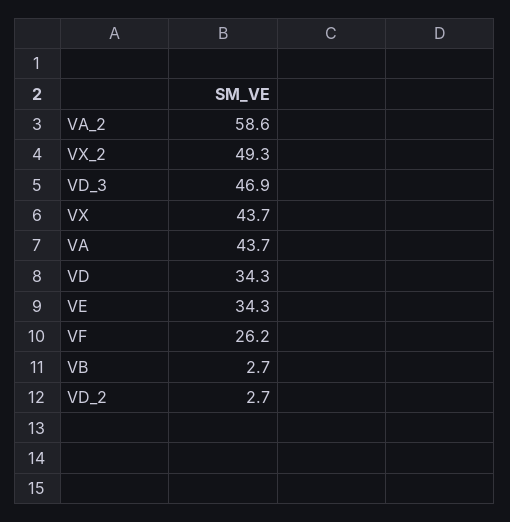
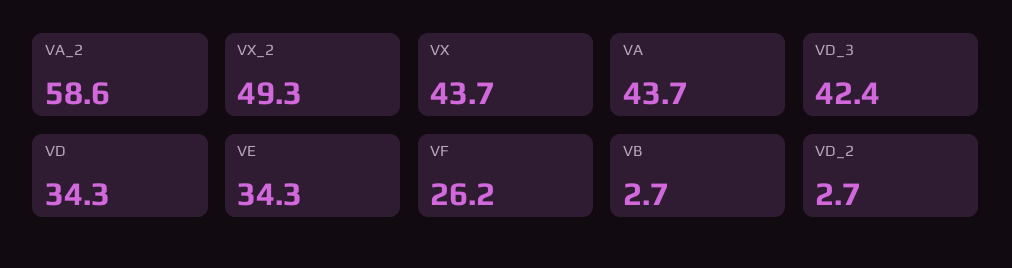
  {
    "VA_2": 58.6,
    "VX_2": 49.3,
-   "VD_3": 46.9,
+   "VD_3": 42.4,
    "VX": 43.7,
    "VA": 43.7,
    "VD": 34.3,
    "VE": 34.3,
    "VF": 26.2,
    "VB": 2.7,
    "VD_2": 2.7
  }

